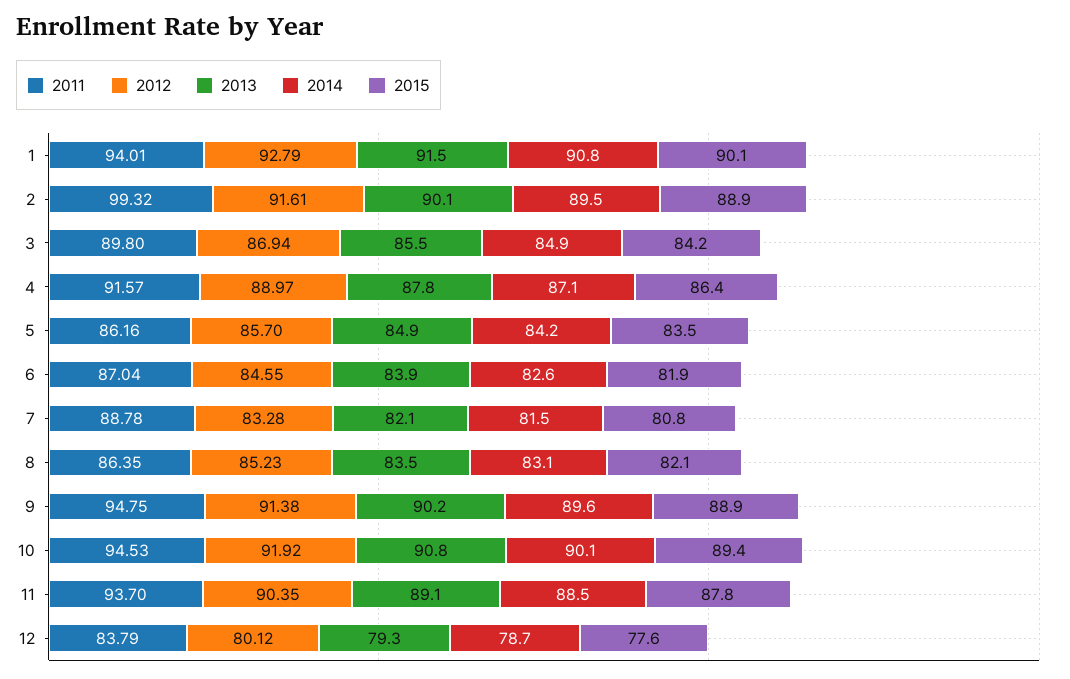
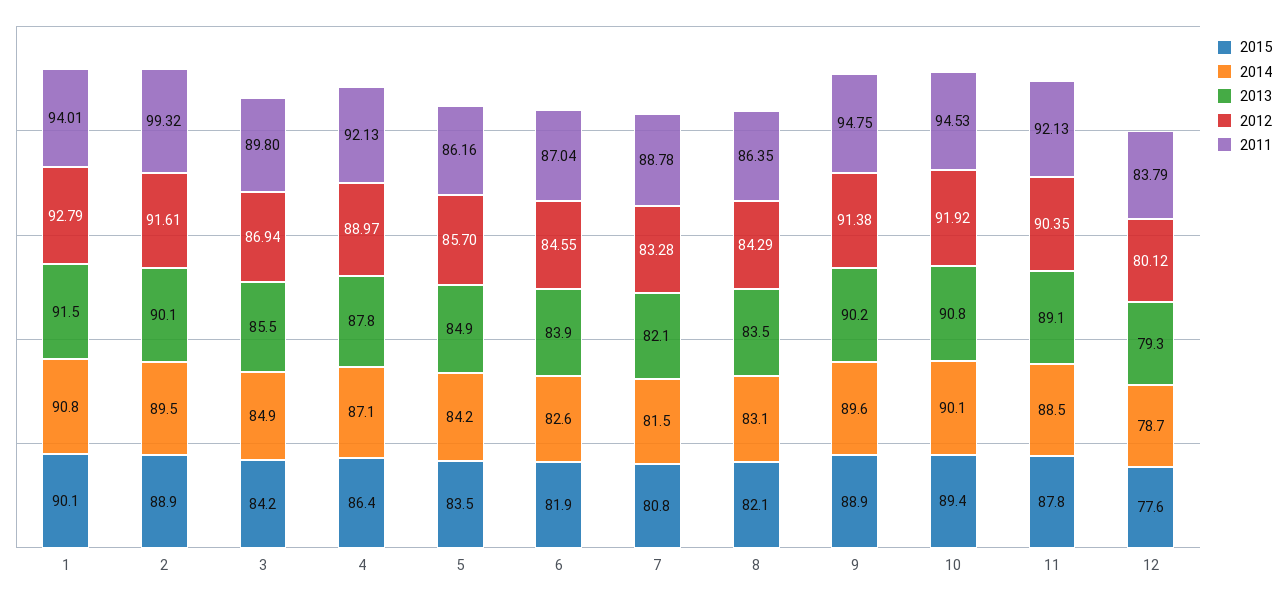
  {
    "2011": {
      "1": 94.01,
      "2": 99.32,
      "3": 89.8,
-     "4": 91.57,
+     "4": 92.13,
      "5": 86.16,
      "6": 87.04,
      "7": 88.78,
      "8": 86.35,
      "9": 94.75,
      "10": 94.53,
-     "11": 93.7,
+     "11": 92.13,
      "12": 83.79
    },
    "2012": {
      "1": 92.79,
      "2": 91.61,
      "3": 86.94,
      "4": 88.97,
      "5": 85.7,
      "6": 84.55,
      "7": 83.28,
-     "8": 85.23,
+     "8": 84.29,
      "9": 91.38,
      "10": 91.92,
      "11": 90.35,
      "12": 80.12
    },
    "2013": {
      "1": 91.5,
      "2": 90.1,
      "3": 85.5,
      "4": 87.8,
      "5": 84.9,
      "6": 83.9,
      "7": 82.1,
      "8": 83.5,
      "9": 90.2,
      "10": 90.8,
      "11": 89.1,
      "12": 79.3
    },
    "2014": {
      "1": 90.8,
      "2": 89.5,
      "3": 84.9,
      "4": 87.1,
      "5": 84.2,
      "6": 82.6,
      "7": 81.5,
      "8": 83.1,
      "9": 89.6,
      "10": 90.1,
      "11": 88.5,
      "12": 78.7
    },
    "2015": {
      "1": 90.1,
      "2": 88.9,
      "3": 84.2,
      "4": 86.4,
      "5": 83.5,
      "6": 81.9,
      "7": 80.8,
      "8": 82.1,
      "9": 88.9,
      "10": 89.4,
      "11": 87.8,
      "12": 77.6
    }
  }

